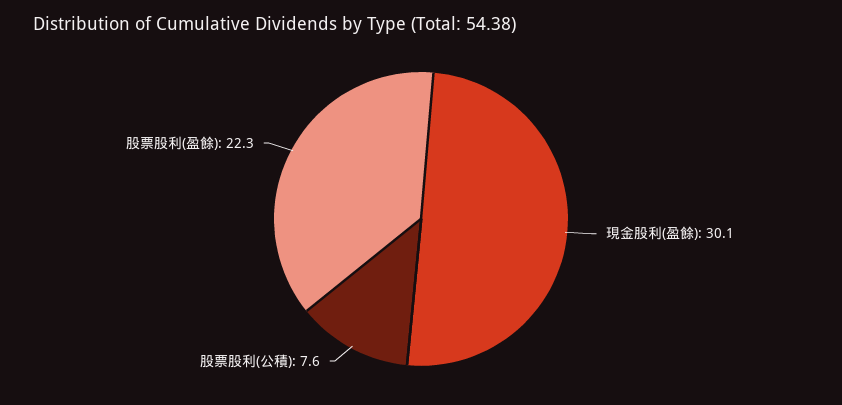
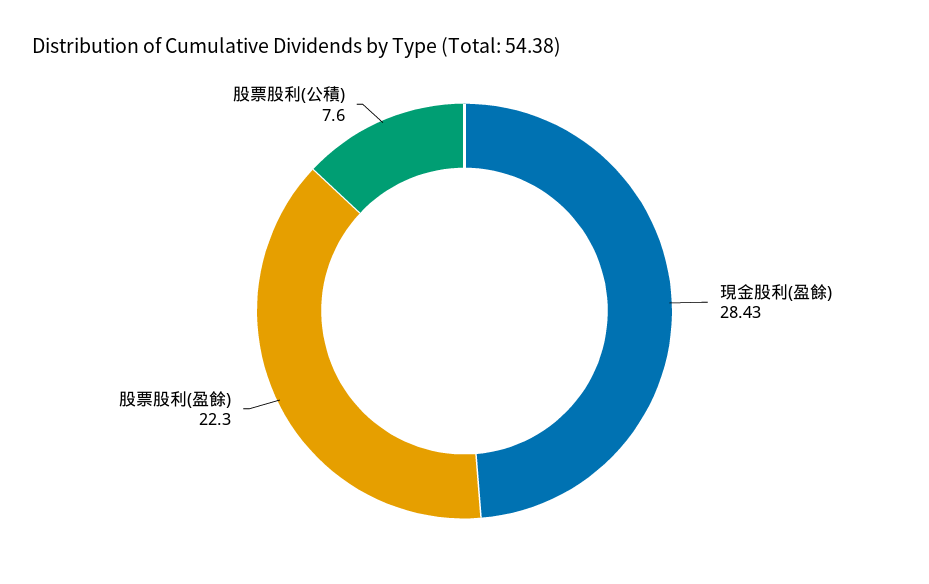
  {
-   "現金股利(盈餘)": 30.1,
+   "現金股利(盈餘)": 28.43,
    "股票股利(公積)": 7.6,
    "股票股利(盈餘)": 22.3
  }

